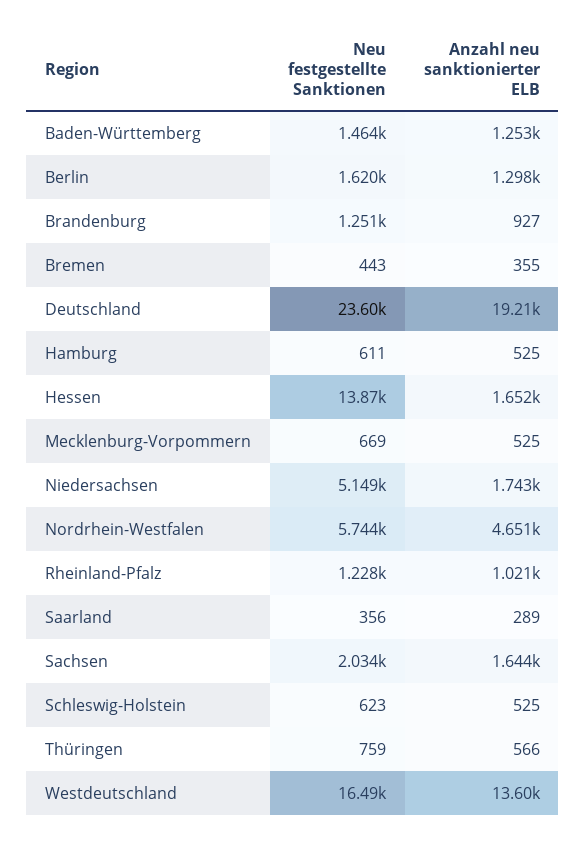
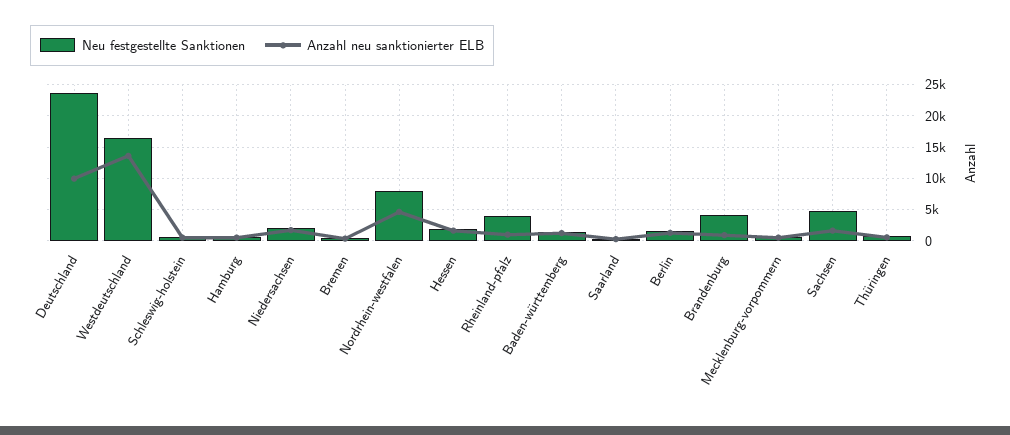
  {
    "Neu festgestellte Sanktionen": {
      "Baden-Württemberg": 1464,
      "Berlin": 1620,
-     "Brandenburg": 1251,
+     "Brandenburg": 4000,
      "Bremen": 443,
      "Deutschland": 23600,
      "Hamburg": 611,
-     "Hessen": 13870,
+     "Hessen": 2000,
      "Mecklenburg-Vorpommern": 669,
-     "Niedersachsen": 5149,
+     "Niedersachsen": 2000,
-     "Nordrhein-Westfalen": 5744,
+     "Nordrhein-Westfalen": 8000,
-     "Rheinland-Pfalz": 1228,
+     "Rheinland-Pfalz": 4000,
      "Saarland": 356,
-     "Sachsen": 2034,
+     "Sachsen": 5000,
      "Schleswig-Holstein": 623,
      "Thüringen": 759,
      "Westdeutschland": 16490
    },
    "Anzahl neu sanktionierter ELB": {
      "Baden-Württemberg": 1253,
      "Berlin": 1298,
      "Brandenburg": 927,
      "Bremen": 355,
-     "Deutschland": 19210,
+     "Deutschland": 10000,
      "Hamburg": 525,
      "Hessen": 1652,
      "Mecklenburg-Vorpommern": 525,
      "Niedersachsen": 1743,
      "Nordrhein-Westfalen": 4651,
      "Rheinland-Pfalz": 1021,
      "Saarland": 289,
      "Sachsen": 1644,
      "Schleswig-Holstein": 525,
      "Thüringen": 566,
      "Westdeutschland": 13600
    }
  }

